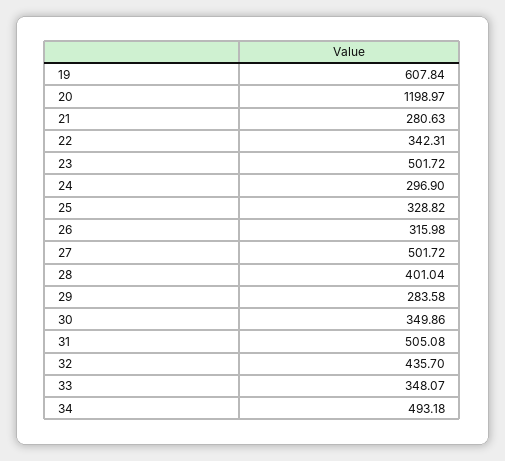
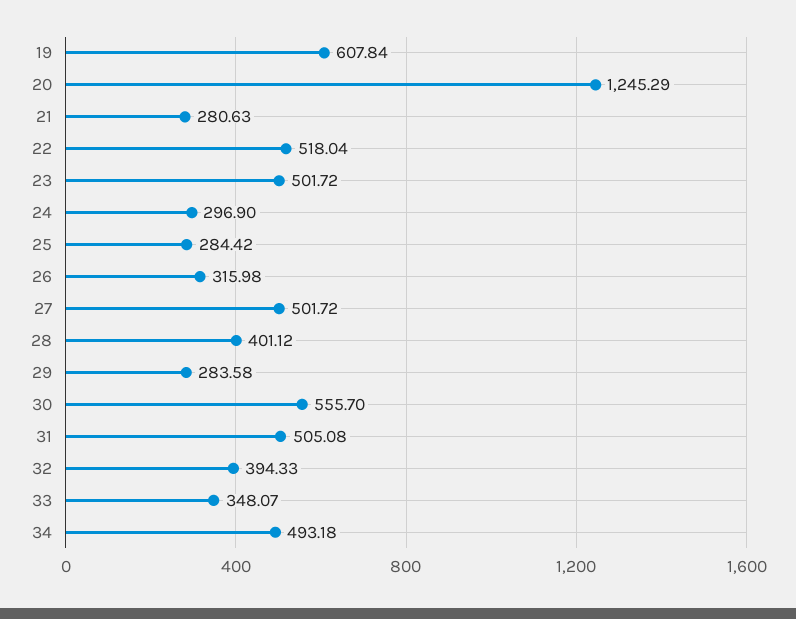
  {
    "19": 607.84,
-   "20": 1198.97,
+   "20": 1245.29,
    "21": 280.63,
-   "22": 342.31,
+   "22": 518.04,
    "23": 501.72,
    "24": 296.9,
-   "25": 328.82,
+   "25": 284.42,
    "26": 315.98,
    "27": 501.72,
-   "28": 401.04,
+   "28": 401.12,
    "29": 283.58,
-   "30": 349.86,
+   "30": 555.7,
    "31": 505.08,
-   "32": 435.7,
+   "32": 394.33,
    "33": 348.07,
    "34": 493.18
  }

